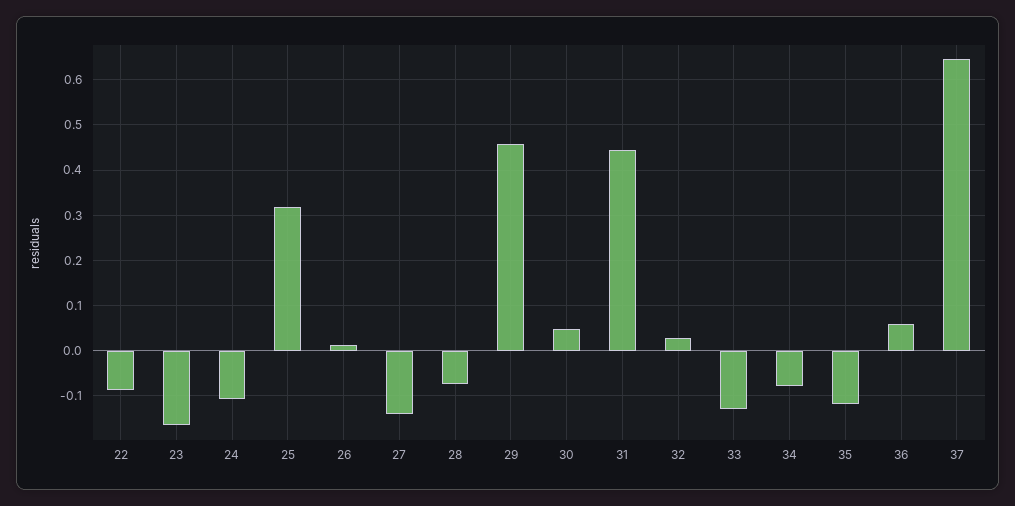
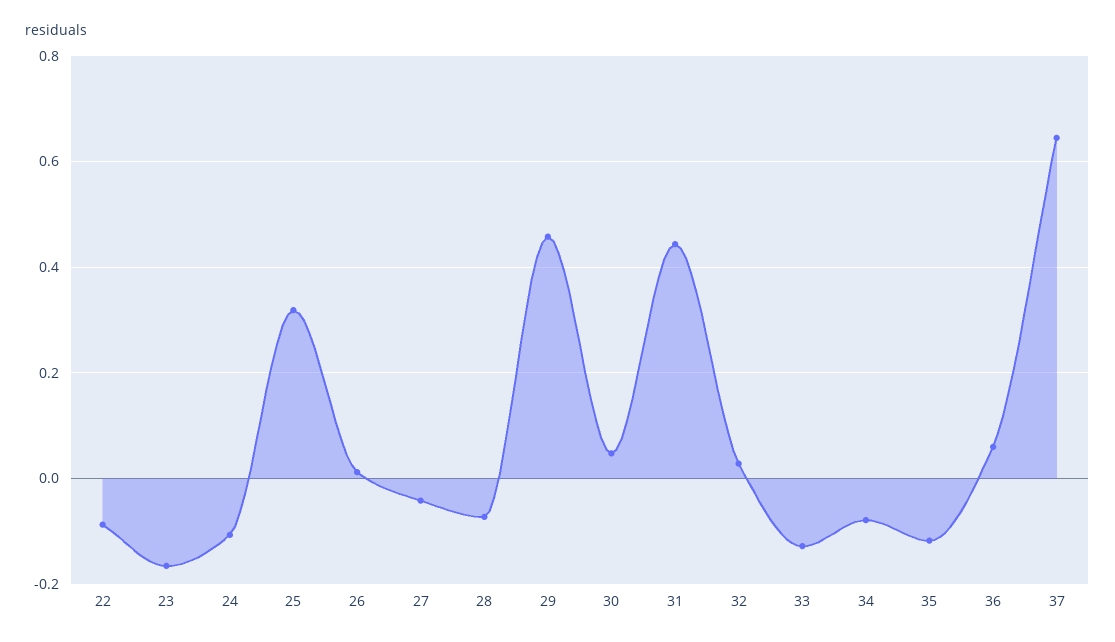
  {
    "22": -0.08,
    "23": -0.16,
    "24": -0.1,
    "25": 0.32,
    "26": 0.02,
-   "27": -0.14,
+   "27": -0.04,
    "28": -0.08,
    "29": 0.46,
    "30": 0.04,
    "31": 0.44,
    "32": 0.02,
    "33": -0.12,
    "34": -0.08,
    "35": -0.12,
    "36": 0.06,
    "37": 0.64
  }

